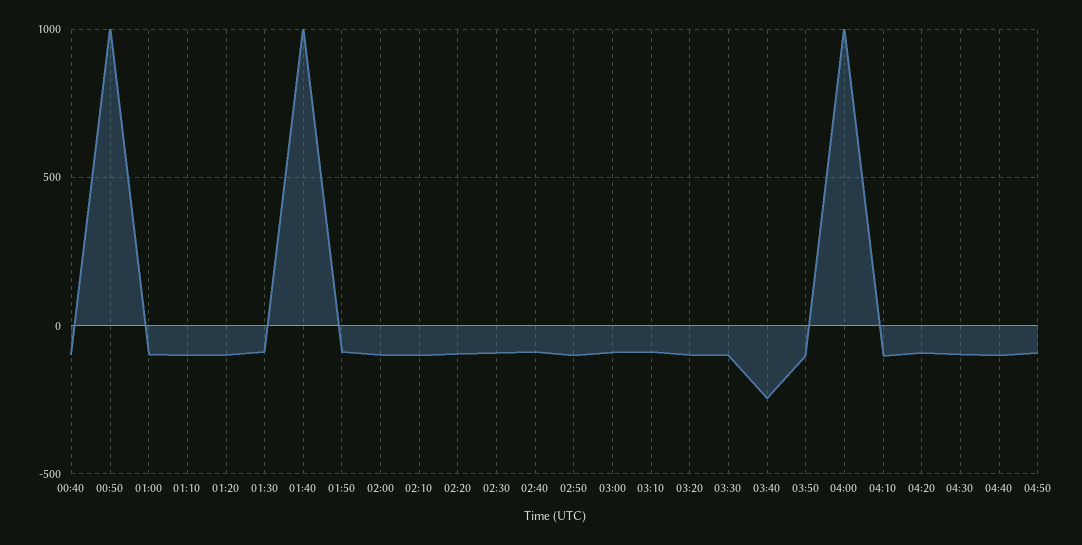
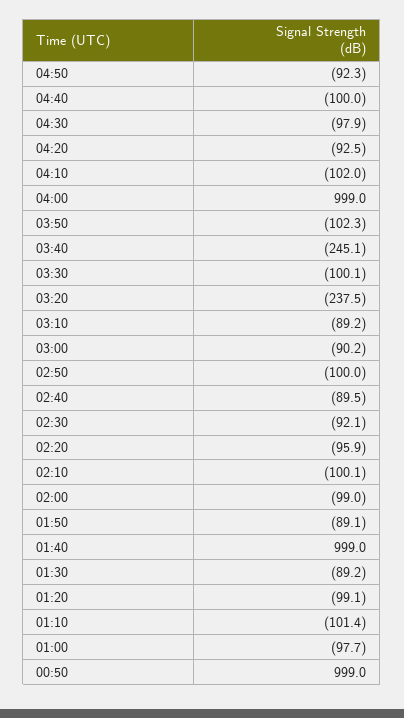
  {
-   "00:40": -100,
    "00:50": 999,
    "01:00": -97.7,
    "01:10": -101.4,
    "01:20": -99.1,
    "01:30": -89.2,
    "01:40": 999,
    "01:50": -89.1,
    "02:00": -99,
    "02:10": -100.1,
    "02:20": -95.9,
    "02:30": -92.1,
    "02:40": -89.5,
    "02:50": -100,
    "03:00": -90.2,
    "03:10": -89.2,
-   "03:20": -100,
+   "03:20": -237.5,
    "03:30": -100.1,
    "03:40": -245.1,
    "03:50": -102.3,
    "04:00": 999,
    "04:10": -102,
    "04:20": -92.5,
    "04:30": -97.9,
    "04:40": -100,
    "04:50": -92.3
  }

